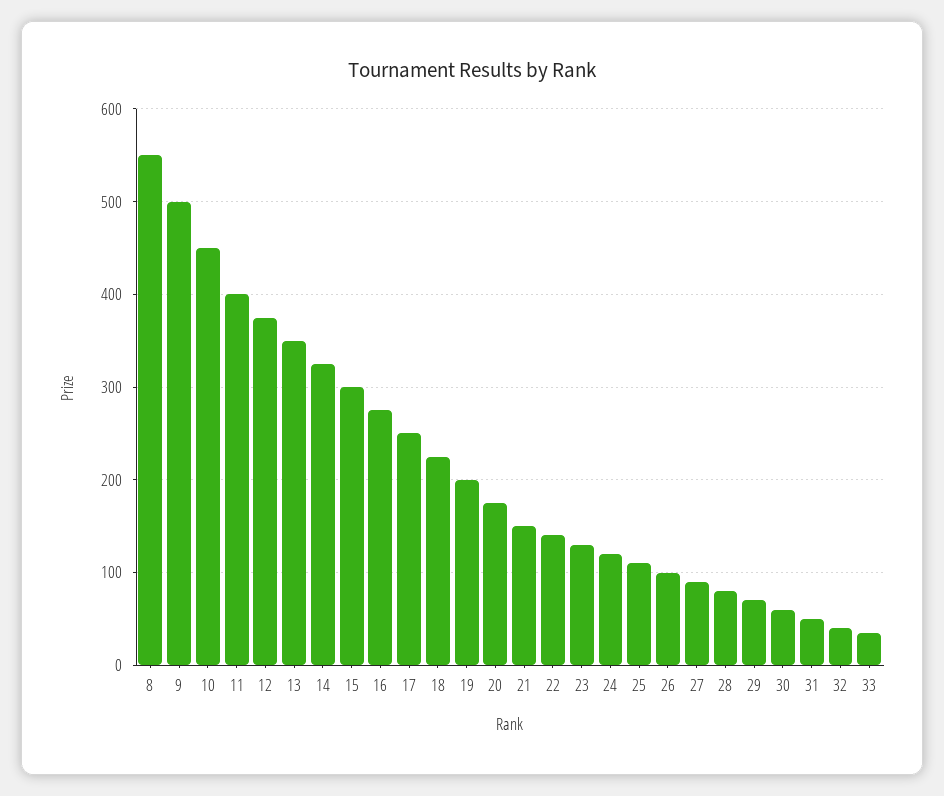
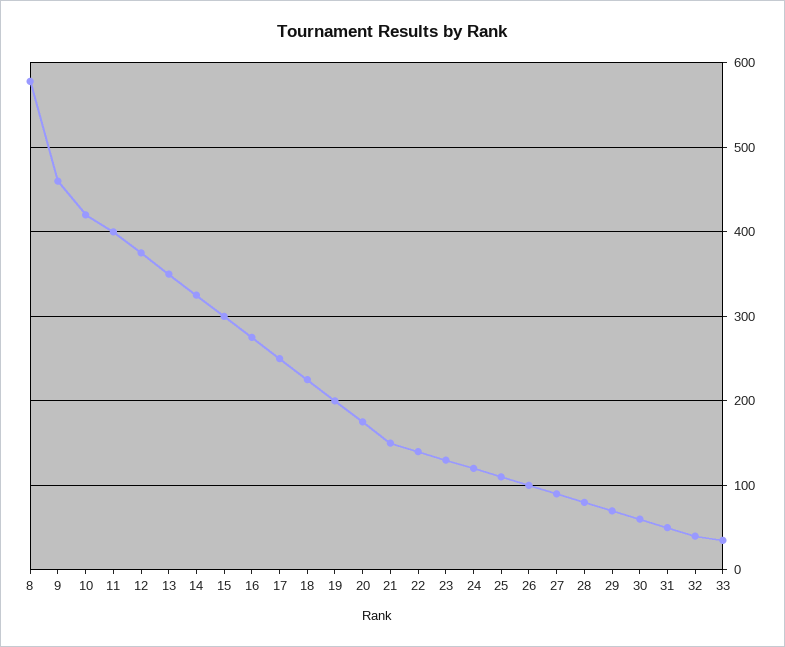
  {
-   "8": 550,
+   "8": 580,
-   "9": 500,
+   "9": 460,
-   "10": 450,
+   "10": 420,
    "11": 400,
    "12": 380,
    "13": 350,
    "14": 330,
    "15": 300,
    "16": 280,
    "17": 250,
    "18": 230,
    "19": 200,
    "20": 180,
    "21": 150,
    "22": 140,
    "23": 130,
    "24": 120,
    "25": 110,
    "26": 100,
    "27": 90,
    "28": 80,
    "29": 70,
    "30": 60,
    "31": 50,
    "32": 40,
    "33": 40
  }

